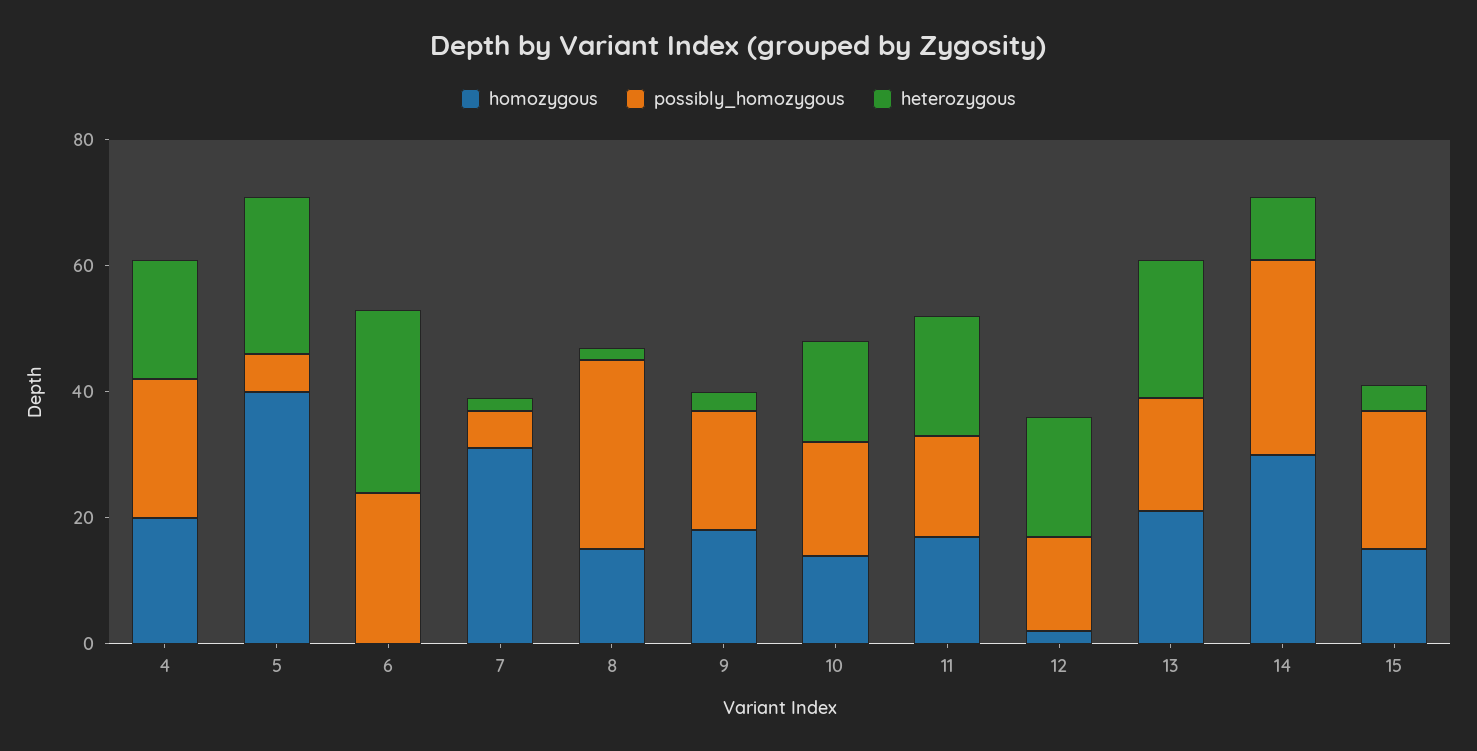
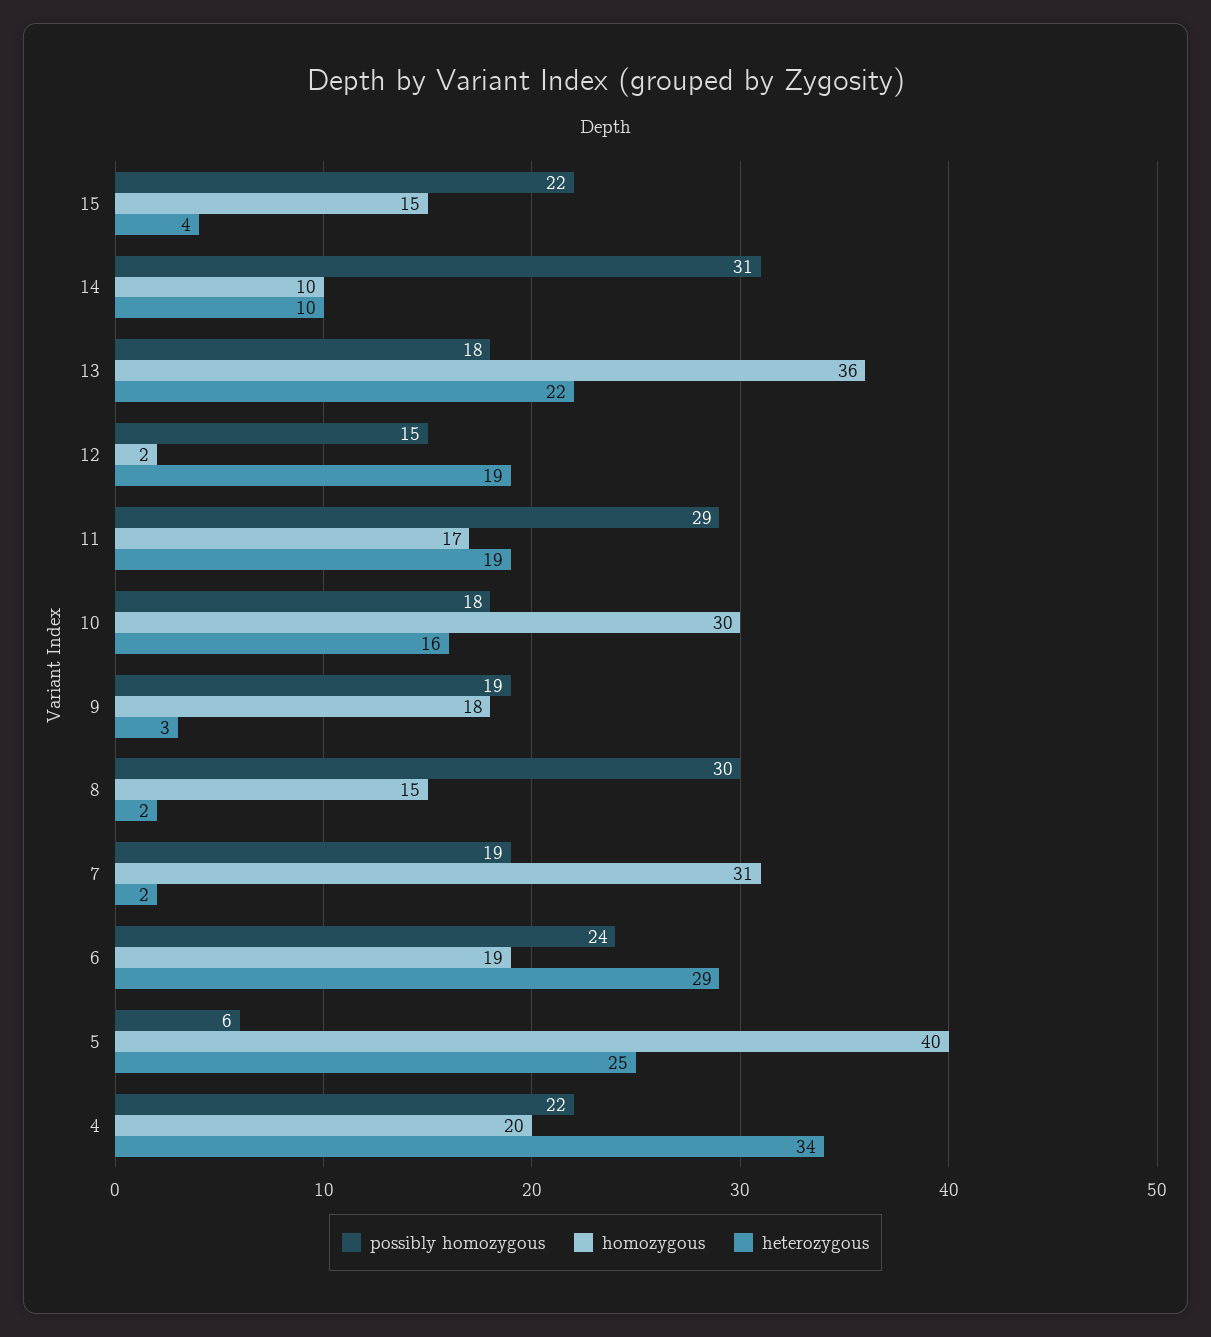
  {
    "homozygous": {
      "4": 20,
      "5": 40,
-     "6": 0,
+     "6": 19,
      "7": 31,
      "8": 15,
      "9": 18,
-     "10": 15,
+     "10": 30,
      "11": 17,
      "12": 2,
-     "13": 20,
+     "13": 36,
-     "14": 30,
+     "14": 10,
      "15": 15
    },
    "possibly_homozygous": {
      "4": 22,
      "5": 6,
      "6": 24,
-     "7": 5,
+     "7": 19,
      "8": 30,
      "9": 19,
      "10": 18,
-     "11": 15,
+     "11": 29,
      "12": 15,
      "13": 18,
      "14": 31,
      "15": 22
    },
    "heterozygous": {
-     "4": 20,
+     "4": 34,
      "5": 25,
      "6": 29,
      "7": 2,
      "8": 2,
      "9": 3,
      "10": 16,
      "11": 19,
      "12": 19,
      "13": 22,
      "14": 10,
      "15": 4
    }
  }

